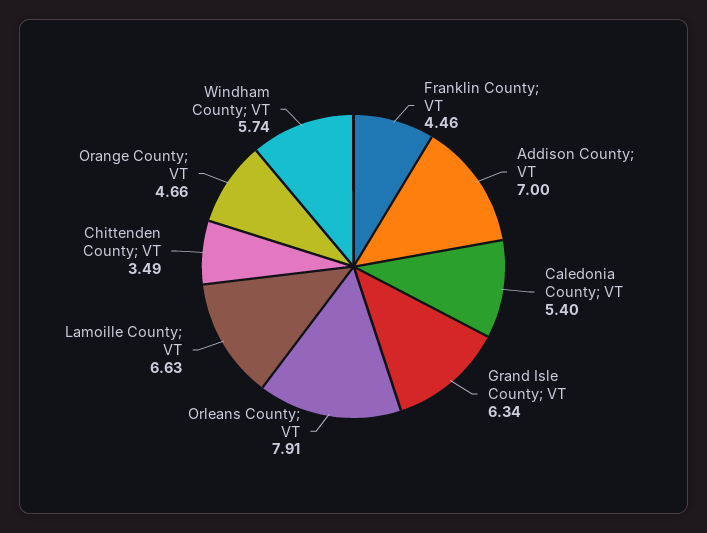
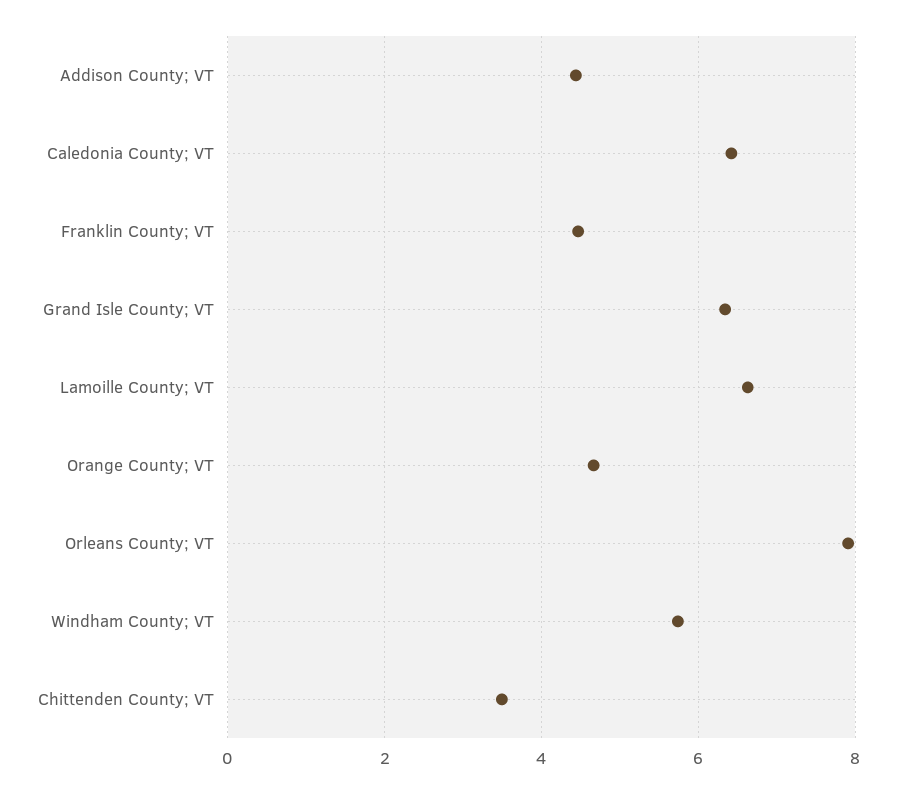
  {
    "Franklin County; VT": 4.46,
-   "Addison County; VT": 7,
+   "Addison County; VT": 4.4,
-   "Caledonia County; VT": 5.4,
+   "Caledonia County; VT": 6.4,
    "Grand Isle County; VT": 6.34,
    "Orleans County; VT": 7.91,
    "Lamoille County; VT": 6.63,
    "Chittenden County; VT": 3.49,
    "Orange County; VT": 4.66,
    "Windham County; VT": 5.74
  }

